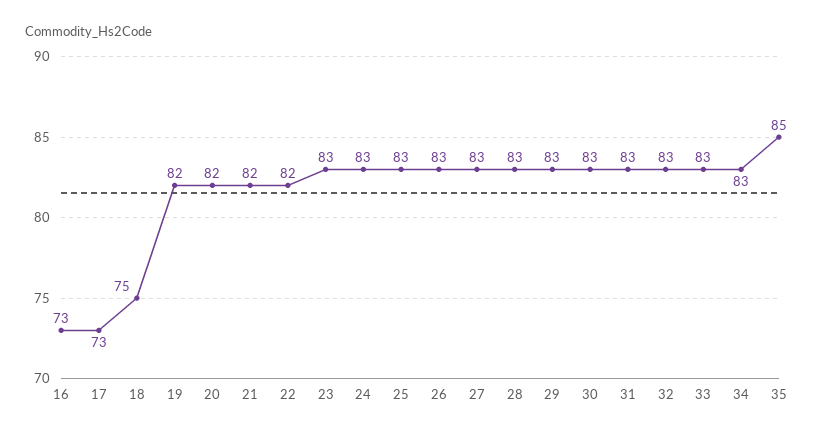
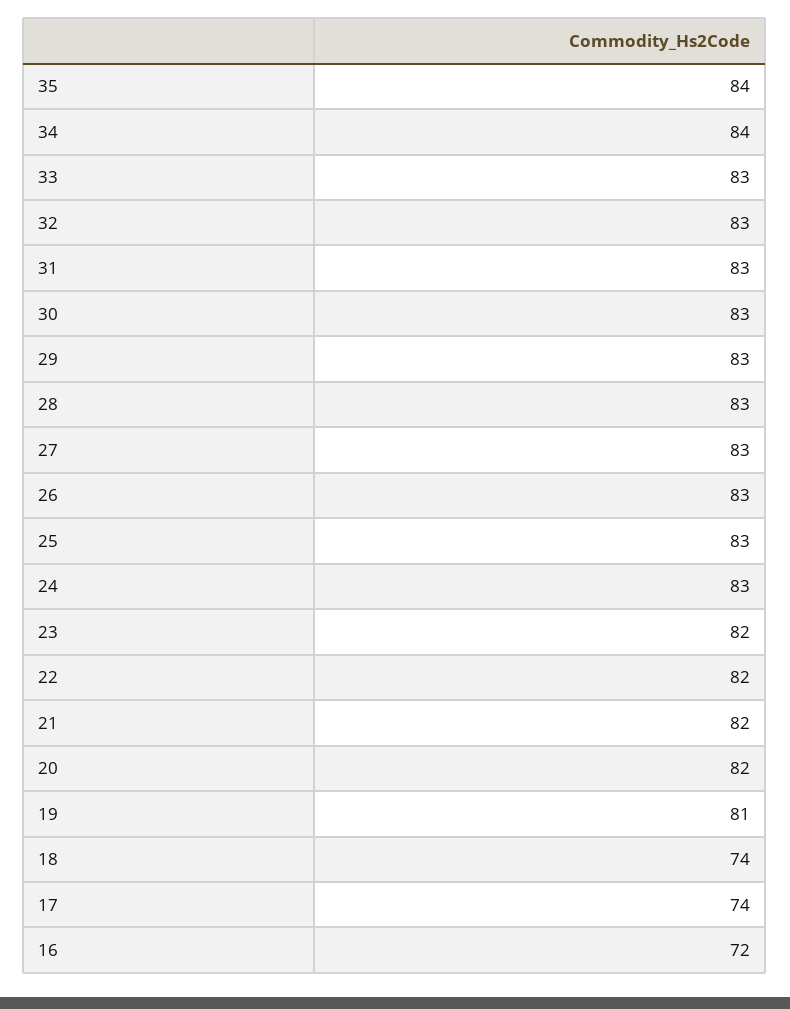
  {
-   "16": 73,
+   "16": 72,
-   "17": 73,
+   "17": 74,
-   "18": 75,
+   "18": 74,
-   "19": 82,
+   "19": 81,
    "20": 82,
    "21": 82,
    "22": 82,
-   "23": 83,
+   "23": 82,
    "24": 83,
    "25": 83,
    "26": 83,
    "27": 83,
    "28": 83,
    "29": 83,
    "30": 83,
    "31": 83,
    "32": 83,
    "33": 83,
-   "34": 83,
+   "34": 84,
-   "35": 85
+   "35": 84
  }

